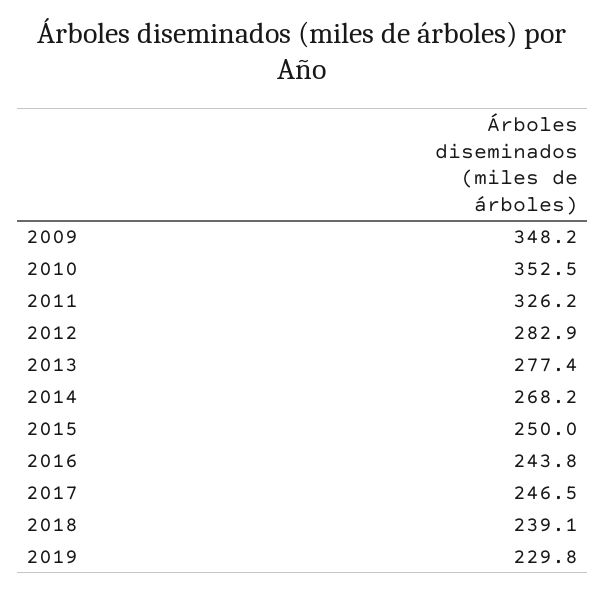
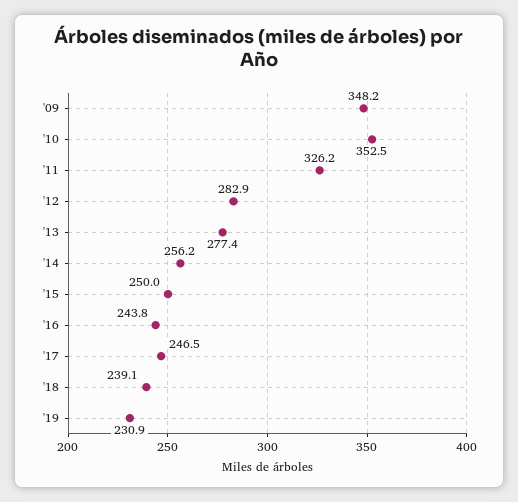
  {
    "2009": 348.2,
    "2010": 352.5,
    "2011": 326.2,
    "2012": 282.9,
    "2013": 277.4,
-   "2014": 268.2,
+   "2014": 256.2,
    "2015": 250,
    "2016": 243.8,
    "2017": 246.5,
    "2018": 239.1,
-   "2019": 229.8
+   "2019": 230.9
  }

